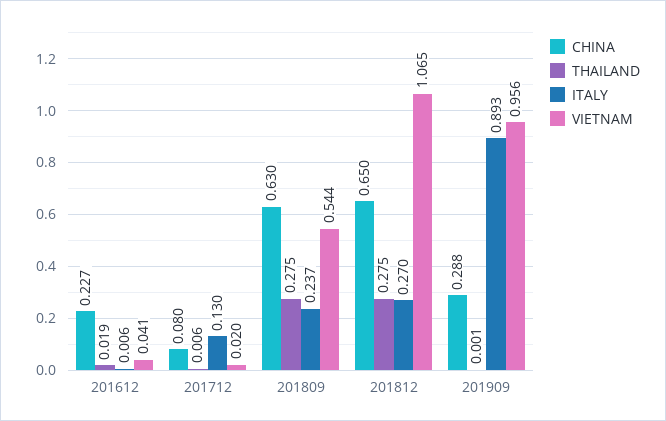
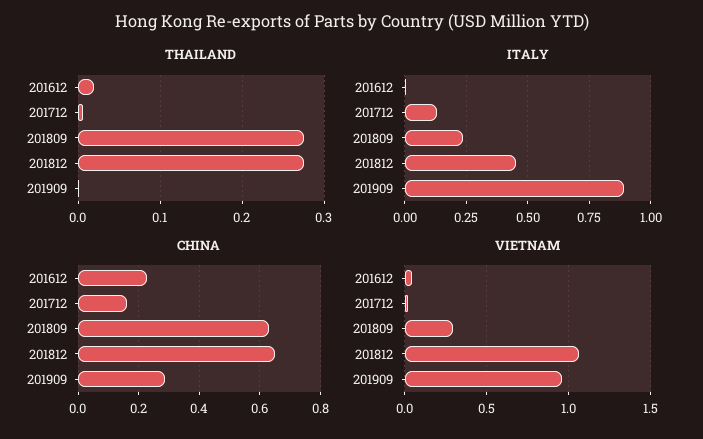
  {
    "CHINA": {
      "201612": 0.227,
-     "201712": 0.08,
+     "201712": 0.16,
      "201809": 0.63,
      "201812": 0.65,
      "201909": 0.288
    },
    "THAILAND": {
      "201612": 0.019,
      "201712": 0.006,
      "201809": 0.275,
      "201812": 0.275,
      "201909": 0.001
    },
    "ITALY": {
      "201612": 0.006,
      "201712": 0.13,
      "201809": 0.237,
-     "201812": 0.27,
+     "201812": 0.45,
      "201909": 0.893
    },
    "VIETNAM": {
      "201612": 0.041,
      "201712": 0.02,
-     "201809": 0.544,
+     "201809": 0.3,
      "201812": 1.065,
      "201909": 0.956
    }
  }

